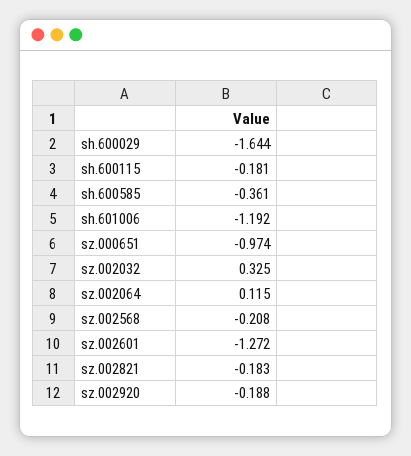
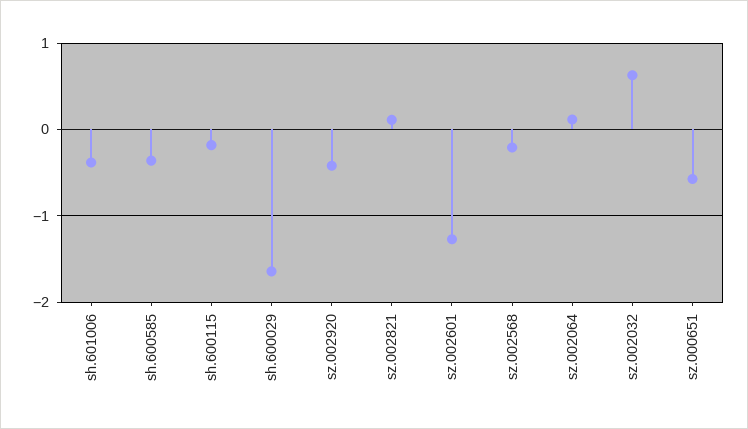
  {
    "sh.600029": -1.644,
    "sh.600115": -0.181,
    "sh.600585": -0.361,
-   "sh.601006": -1.192,
+   "sh.601006": -0.4,
-   "sz.000651": -0.974,
+   "sz.000651": -0.6,
-   "sz.002032": 0.325,
+   "sz.002032": 0.6,
    "sz.002064": 0.115,
    "sz.002568": -0.208,
    "sz.002601": -1.272,
-   "sz.002821": -0.183,
+   "sz.002821": 0.1,
-   "sz.002920": -0.188
+   "sz.002920": -0.4
  }

